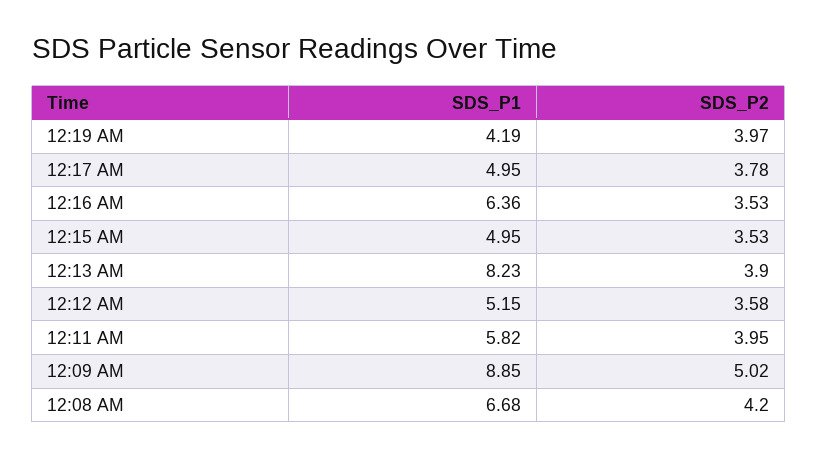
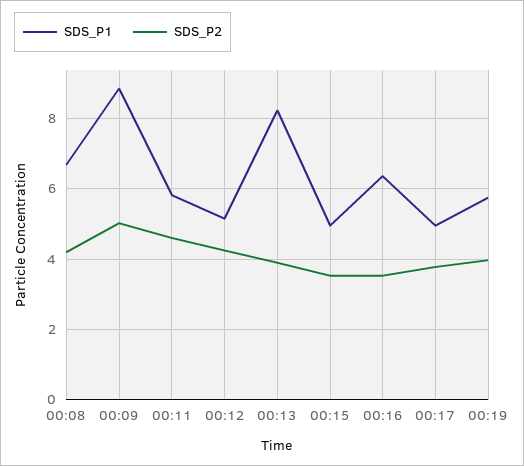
  {
    "SDS_P1": {
-     "12:19 AM": 4.19,
+     "12:19 AM": 5.8,
      "12:17 AM": 4.95,
      "12:16 AM": 6.36,
      "12:15 AM": 4.95,
      "12:13 AM": 8.23,
      "12:12 AM": 5.15,
      "12:11 AM": 5.82,
      "12:09 AM": 8.85,
      "12:08 AM": 6.68
    },
    "SDS_P2": {
      "12:19 AM": 3.97,
      "12:17 AM": 3.78,
      "12:16 AM": 3.53,
      "12:15 AM": 3.53,
      "12:13 AM": 3.9,
-     "12:12 AM": 3.58,
+     "12:12 AM": 4.2,
-     "12:11 AM": 3.95,
+     "12:11 AM": 4.6,
      "12:09 AM": 5.02,
      "12:08 AM": 4.2
    }
  }

